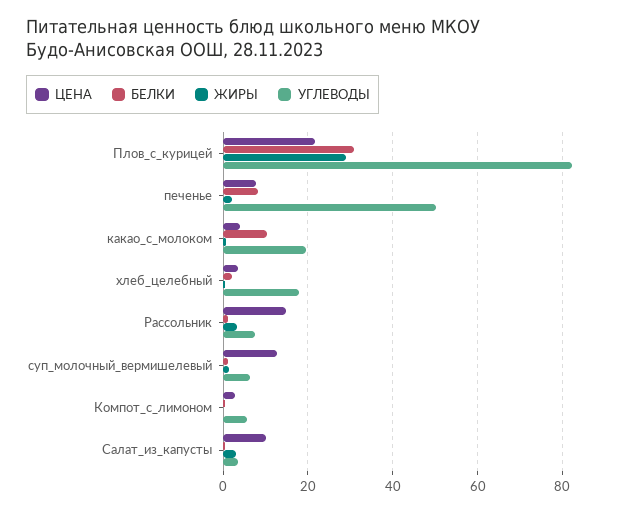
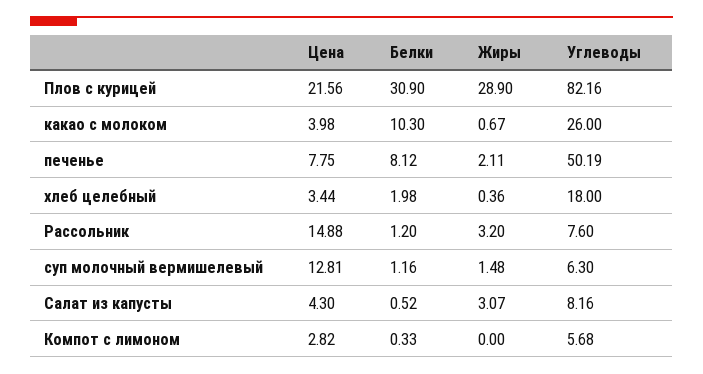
  {
    "ЦЕНА": {
      "Плов_с_курицей": 21.56,
      "печенье": 7.75,
      "какао_с_молоком": 3.98,
      "хлеб_целебный": 3.44,
      "Рассольник": 14.88,
      "суп_молочный_вермишелевый": 12.81,
      "Компот_с_лимоном": 2.82,
-     "Салат_из_капусты": 10
+     "Салат_из_капусты": 4.3
    },
    "БЕЛКИ": {
      "Плов_с_курицей": 30.9,
      "печенье": 8.12,
      "какао_с_молоком": 10.3,
      "хлеб_целебный": 1.98,
      "Рассольник": 1.2,
      "суп_молочный_вермишелевый": 1.16,
      "Компот_с_лимоном": 0.33,
      "Салат_из_капусты": 0.52
    },
    "ЖИРЫ": {
      "Плов_с_курицей": 28.9,
      "печенье": 2.11,
      "какао_с_молоком": 0.67,
      "хлеб_целебный": 0.36,
      "Рассольник": 3.2,
      "суп_молочный_вермишелевый": 1.48,
      "Компот_с_лимоном": 0,
      "Салат_из_капусты": 3.07
    },
    "УГЛЕВОДЫ": {
      "Плов_с_курицей": 82.16,
      "печенье": 50.19,
-     "какао_с_молоком": 20,
+     "какао_с_молоком": 26,
      "хлеб_целебный": 18,
      "Рассольник": 7.6,
      "суп_молочный_вермишелевый": 6.3,
      "Компот_с_лимоном": 5.68,
-     "Салат_из_капусты": 4
+     "Салат_из_капусты": 8.16
    }
  }

